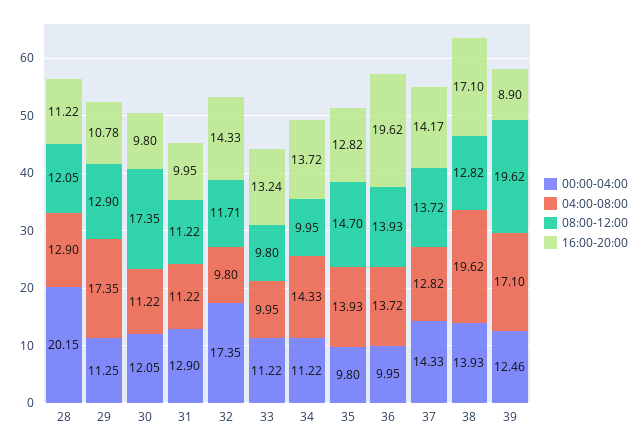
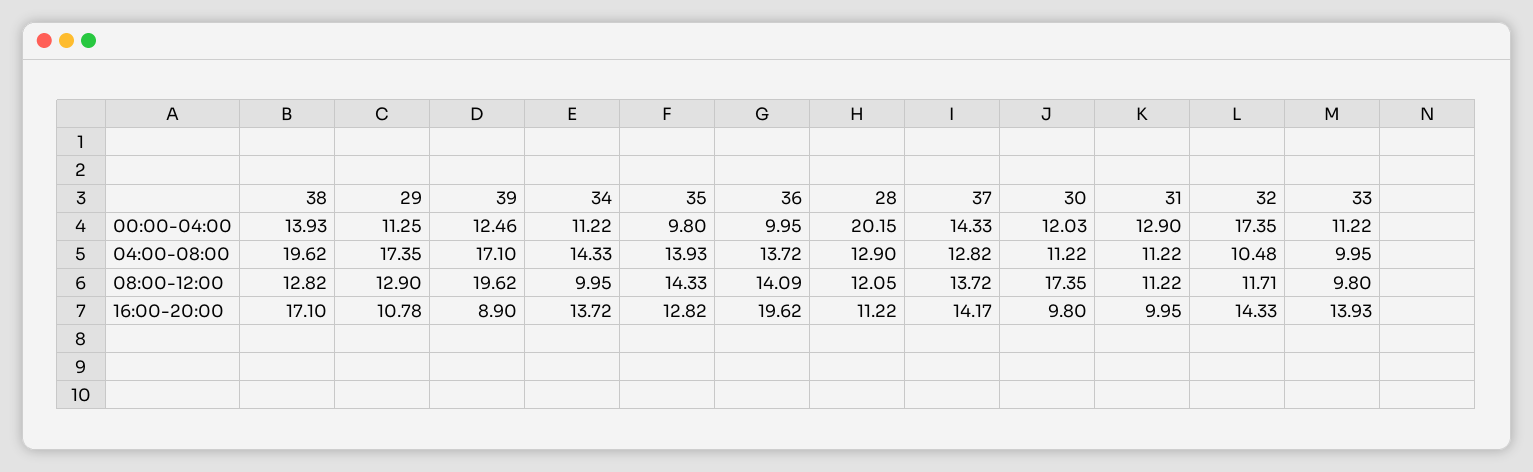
  {
    "00:00-04:00": {
      "28": 20.15,
      "29": 11.25,
-     "30": 12.05,
+     "30": 12.03,
      "31": 12.9,
      "32": 17.35,
      "33": 11.22,
      "34": 11.22,
      "35": 9.8,
      "36": 9.95,
      "37": 14.33,
      "38": 13.93,
      "39": 12.46
    },
    "04:00-08:00": {
      "28": 12.9,
      "29": 17.35,
      "30": 11.22,
      "31": 11.22,
-     "32": 9.8,
+     "32": 10.48,
      "33": 9.95,
      "34": 14.33,
      "35": 13.93,
      "36": 13.72,
      "37": 12.82,
      "38": 19.62,
      "39": 17.1
    },
    "08:00-12:00": {
      "28": 12.05,
      "29": 12.9,
      "30": 17.35,
      "31": 11.22,
      "32": 11.71,
      "33": 9.8,
      "34": 9.95,
-     "35": 14.7,
+     "35": 14.33,
-     "36": 13.93,
+     "36": 14.09,
      "37": 13.72,
      "38": 12.82,
      "39": 19.62
    },
    "16:00-20:00": {
      "28": 11.22,
      "29": 10.78,
      "30": 9.8,
      "31": 9.95,
      "32": 14.33,
-     "33": 13.24,
+     "33": 13.93,
      "34": 13.72,
      "35": 12.82,
      "36": 19.62,
      "37": 14.17,
      "38": 17.1,
      "39": 8.9
    }
  }

